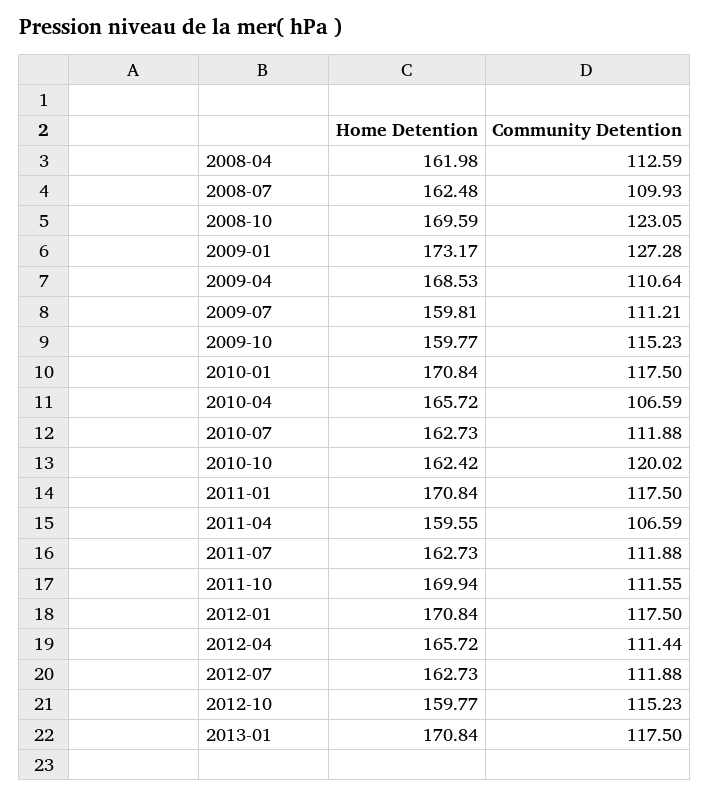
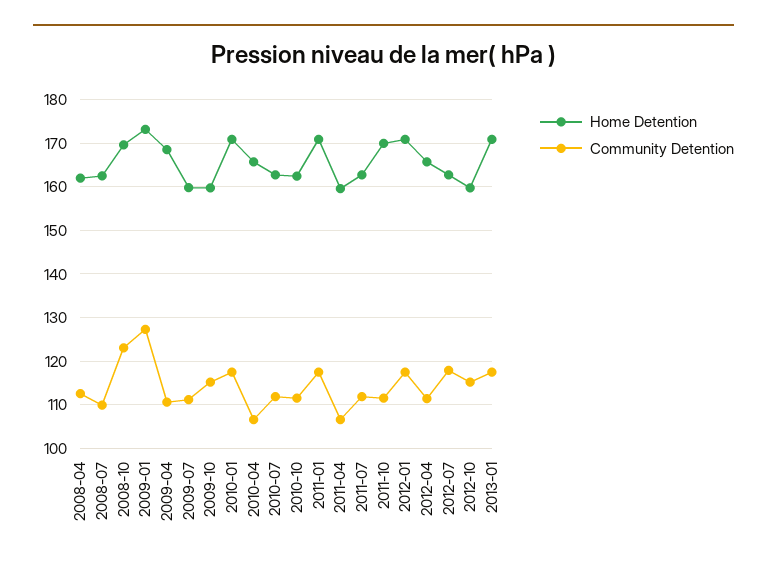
  {
    "Home Detention": {
      "2008-04": 161.98,
      "2008-07": 162.48,
      "2008-10": 169.59,
      "2009-01": 173.17,
      "2009-04": 168.53,
      "2009-07": 159.81,
      "2009-10": 159.77,
      "2010-01": 170.84,
      "2010-04": 165.72,
      "2010-07": 162.73,
      "2010-10": 162.42,
      "2011-01": 170.84,
      "2011-04": 159.55,
      "2011-07": 162.73,
      "2011-10": 169.94,
      "2012-01": 170.84,
      "2012-04": 165.72,
      "2012-07": 162.73,
      "2012-10": 159.77,
      "2013-01": 170.84
    },
    "Community Detention": {
      "2008-04": 112.59,
      "2008-07": 109.93,
      "2008-10": 123.05,
      "2009-01": 127.28,
      "2009-04": 110.64,
      "2009-07": 111.21,
      "2009-10": 115.23,
      "2010-01": 117.5,
      "2010-04": 106.59,
      "2010-07": 111.88,
-     "2010-10": 120.02,
+     "2010-10": 112,
      "2011-01": 117.5,
      "2011-04": 106.59,
      "2011-07": 111.88,
      "2011-10": 111.55,
      "2012-01": 117.5,
      "2012-04": 111.44,
-     "2012-07": 111.88,
+     "2012-07": 118,
      "2012-10": 115.23,
      "2013-01": 117.5
    }
  }

